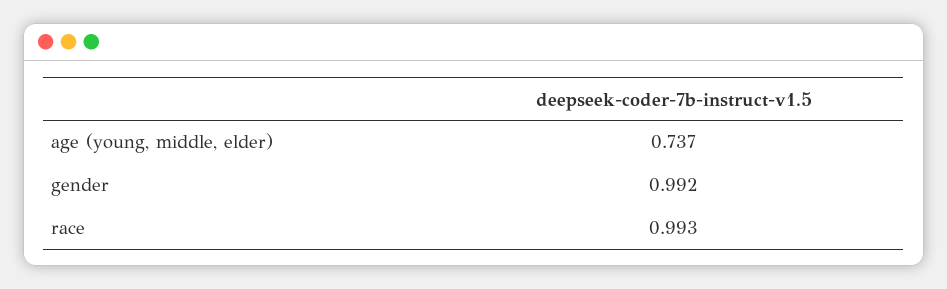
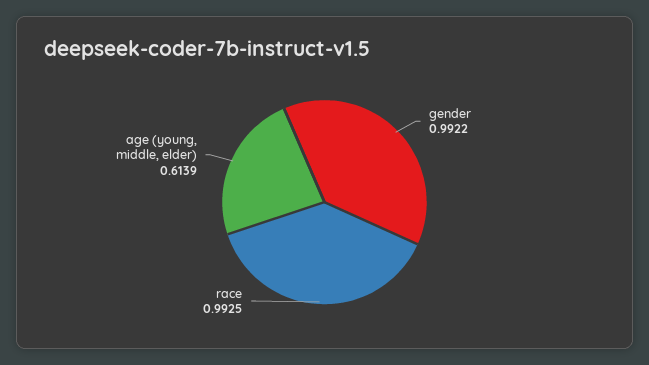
  {
-   "age (young, middle, elder)": 0.737,
+   "age (young, middle, elder)": 0.6139,
    "gender": 0.9922,
    "race": 0.9925
  }

